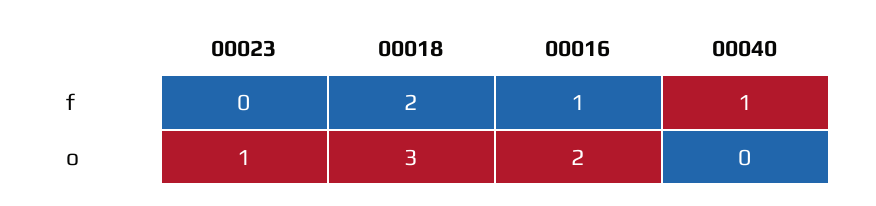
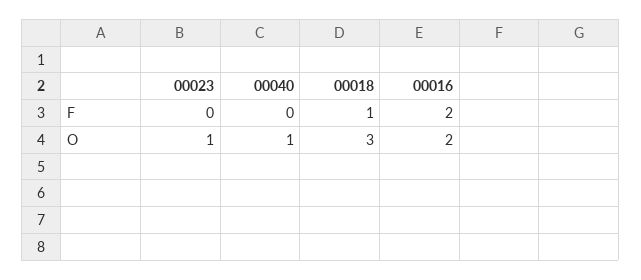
  {
    "00023": {
      "f": 0,
      "o": 1
    },
    "00018": {
-     "f": 2,
+     "f": 1,
      "o": 3
    },
    "00016": {
-     "f": 1,
+     "f": 2,
      "o": 2
    },
    "00040": {
-     "f": 1,
+     "f": 0,
-     "o": 0
+     "o": 1
    }
  }

